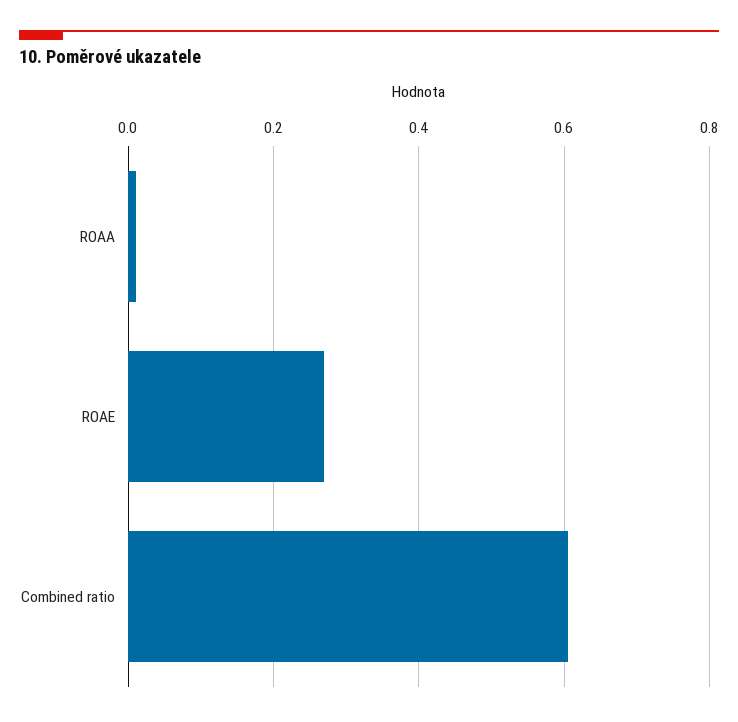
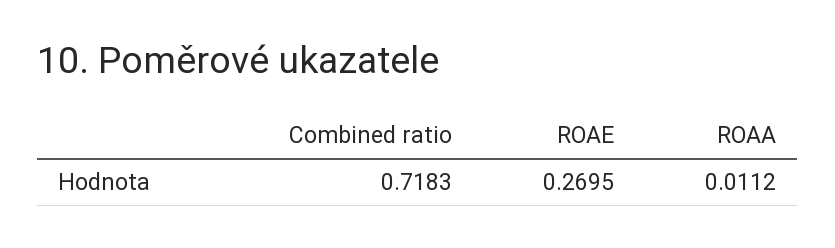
  {
    "ROAA": 0.0112,
    "ROAE": 0.2695,
-   "Combined ratio": 0.6
+   "Combined ratio": 0.7183
  }

